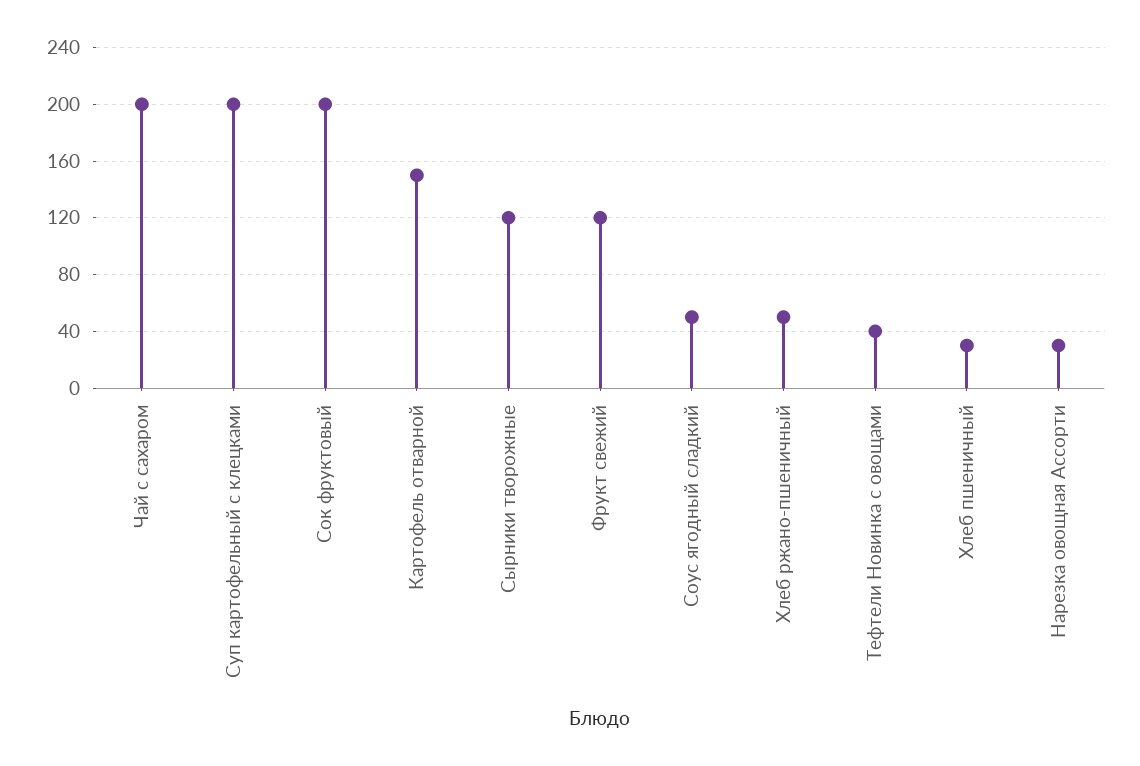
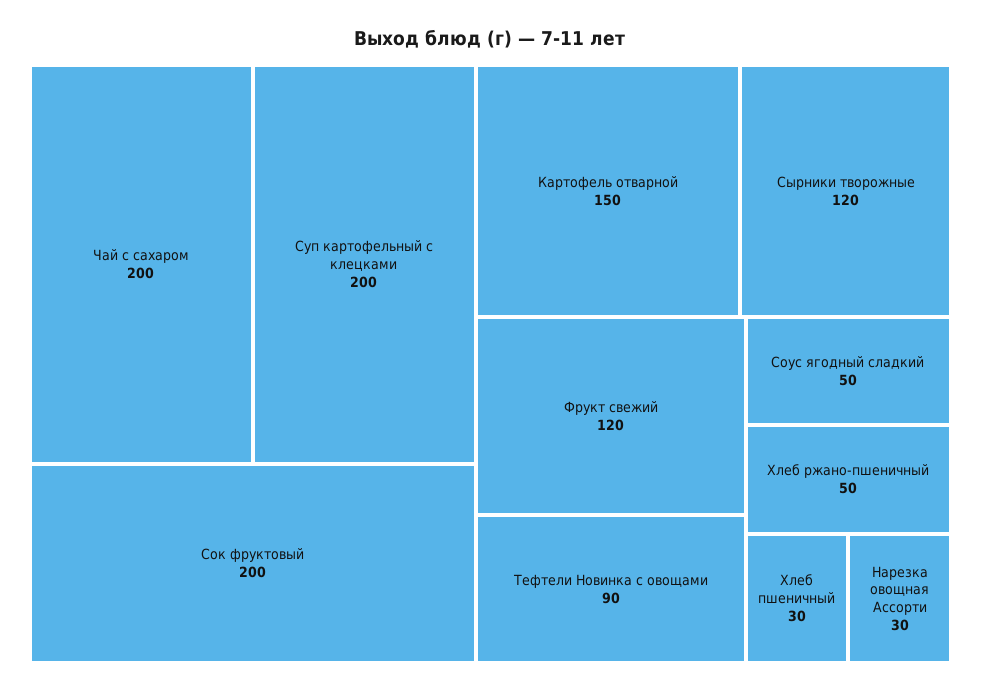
  {
    "Чай с сахаром": 200,
    "Суп картофельный с клецками": 200,
    "Сок фруктовый": 200,
    "Картофель отварной": 150,
    "Сырники творожные": 120,
    "Фрукт свежий": 120,
    "Соус ягодный сладкий": 50,
    "Хлеб ржано-пшеничный": 50,
-   "Тефтели Новинка с овощами": 40,
+   "Тефтели Новинка с овощами": 90,
    "Хлеб пшеничный": 30,
    "Нарезка овощная Ассорти": 30
  }

